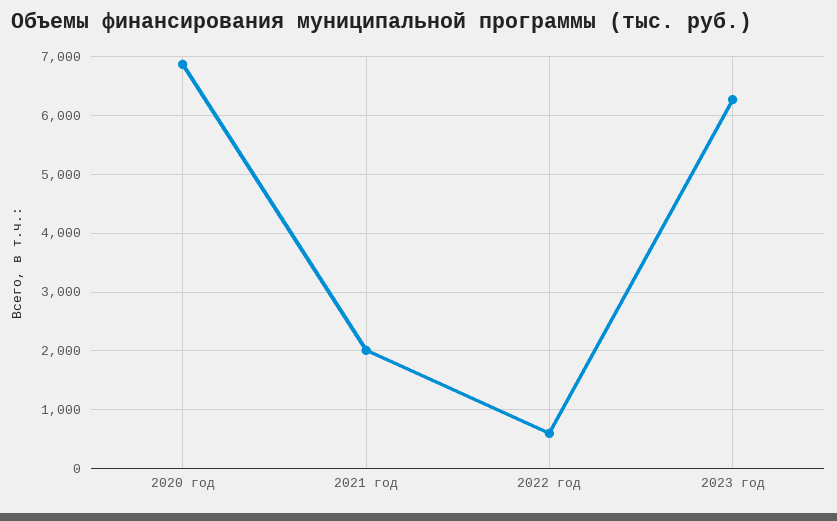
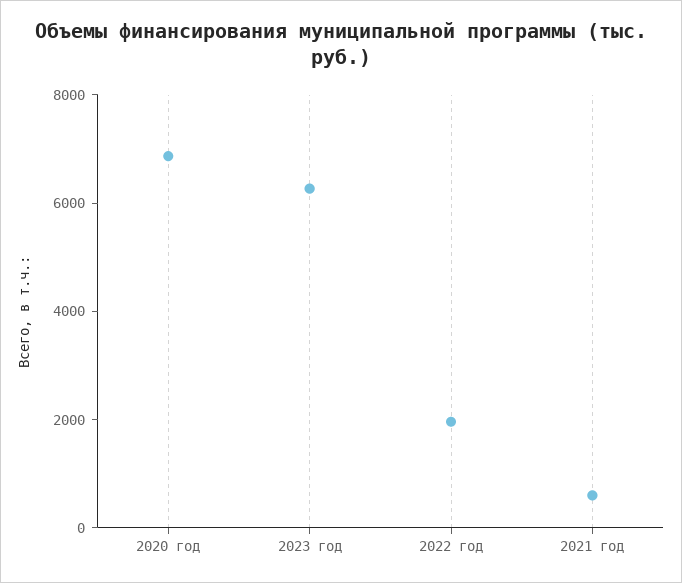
  {
    "2020 год": 6800,
-   "2021 год": 2000,
+   "2021 год": 500,
-   "2022 год": 600,
+   "2022 год": 2000,
    "2023 год": 6200
  }

